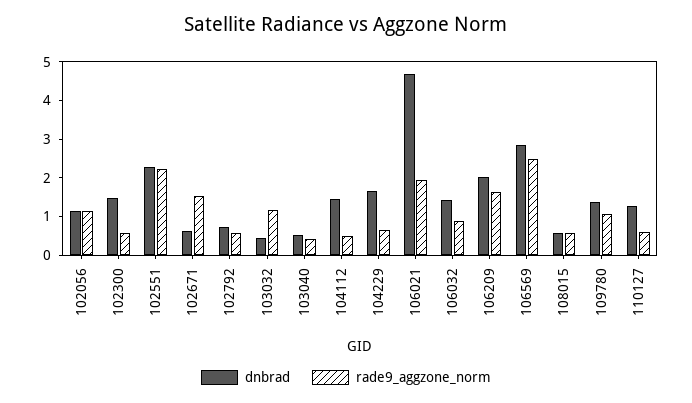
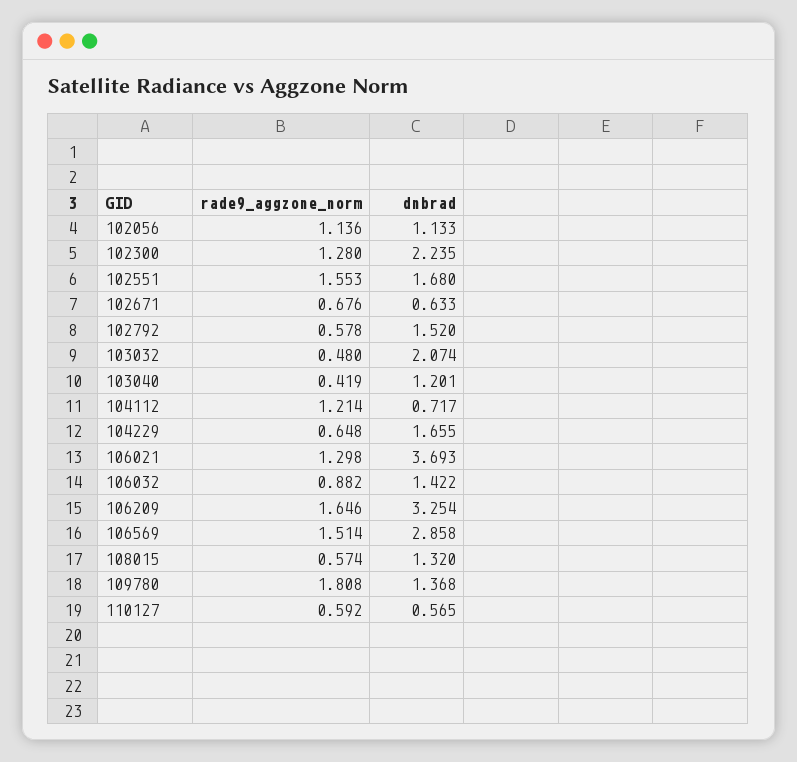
  {
    "dnbrad": {
      "102056": 1.133,
-     "102300": 1.5,
+     "102300": 2.235,
-     "102551": 2.25,
+     "102551": 1.68,
      "102671": 0.633,
-     "102792": 0.75,
+     "102792": 1.52,
-     "103032": 0.5,
+     "103032": 2.074,
-     "103040": 0.5,
+     "103040": 1.201,
-     "104112": 1.5,
+     "104112": 0.717,
      "104229": 1.655,
-     "106021": 4.75,
+     "106021": 3.693,
      "106032": 1.422,
-     "106209": 2,
+     "106209": 3.254,
      "106569": 2.858,
-     "108015": 0.5,
+     "108015": 1.32,
      "109780": 1.368,
-     "110127": 1.25
+     "110127": 0.565
    },
    "rade9_aggzone_norm": {
      "102056": 1.136,
-     "102300": 0.5,
+     "102300": 1.28,
-     "102551": 2.25,
+     "102551": 1.553,
-     "102671": 1.5,
+     "102671": 0.676,
      "102792": 0.578,
-     "103032": 1.25,
+     "103032": 0.48,
      "103040": 0.419,
-     "104112": 0.5,
+     "104112": 1.214,
      "104229": 0.648,
-     "106021": 2,
+     "106021": 1.298,
      "106032": 0.882,
      "106209": 1.646,
-     "106569": 2.5,
+     "106569": 1.514,
      "108015": 0.574,
-     "109780": 1,
+     "109780": 1.808,
      "110127": 0.592
    }
  }

